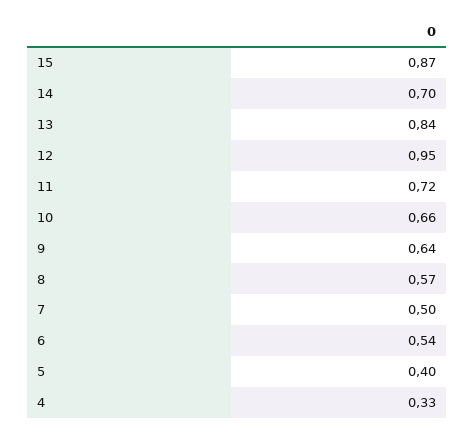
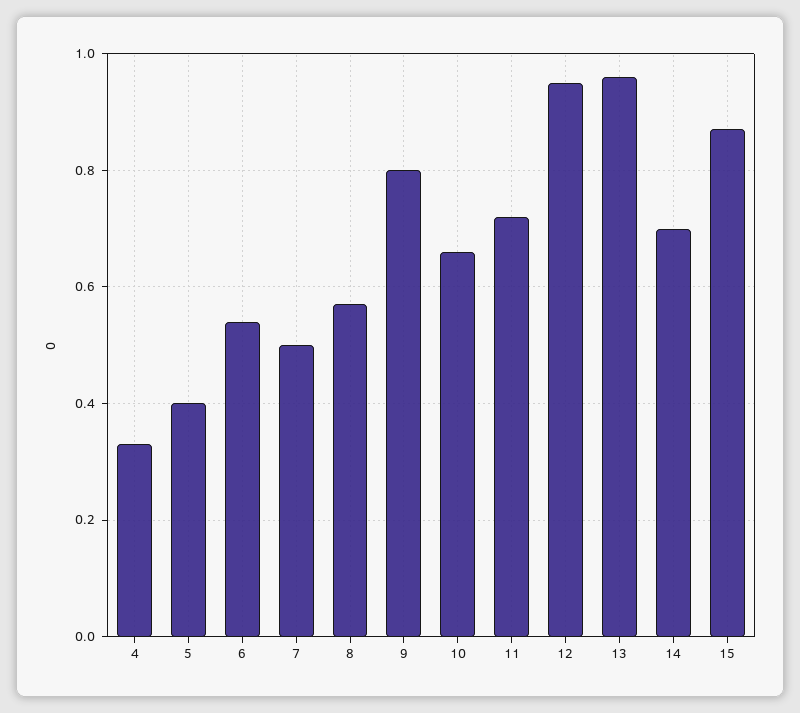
  {
    "15": 0.87,
    "14": 0.7,
-   "13": 0.84,
+   "13": 0.95,
    "12": 0.95,
    "11": 0.72,
    "10": 0.66,
-   "9": 0.64,
+   "9": 0.8,
    "8": 0.57,
    "7": 0.5,
    "6": 0.54,
    "5": 0.4,
    "4": 0.33
  }

